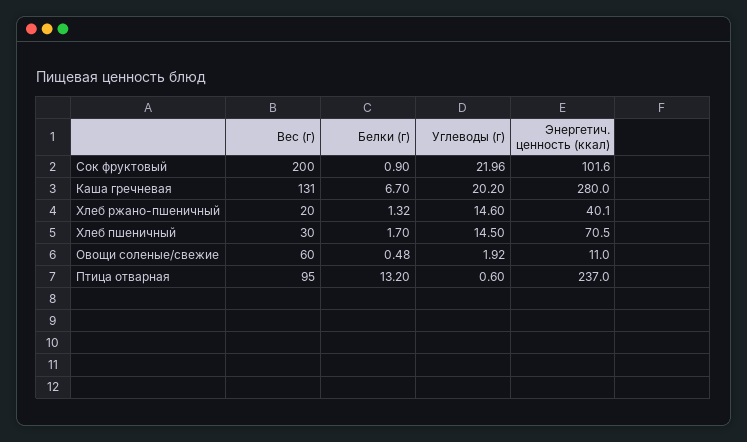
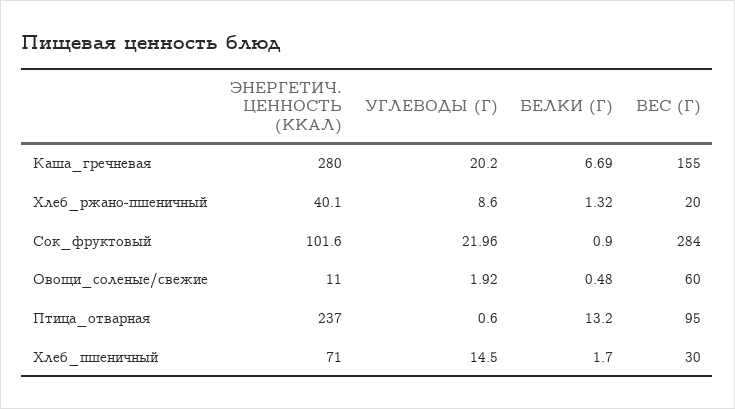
  {
    "Вес (г)": {
-     "Сок фруктовый": 200,
+     "Сок фруктовый": 284,
-     "Каша гречневая": 131,
+     "Каша гречневая": 155,
      "Хлеб ржано-пшеничный": 20,
      "Хлеб пшеничный": 30,
      "Овощи соленые/свежие": 60,
      "Птица отварная": 95
    },
    "Белки (г)": {
      "Сок фруктовый": 0.9,
-     "Каша гречневая": 6.7,
+     "Каша гречневая": 6.69,
      "Хлеб ржано-пшеничный": 1.32,
      "Хлеб пшеничный": 1.7,
      "Овощи соленые/свежие": 0.48,
      "Птица отварная": 13.2
    },
    "Углеводы (г)": {
      "Сок фруктовый": 21.96,
      "Каша гречневая": 20.2,
-     "Хлеб ржано-пшеничный": 14.6,
+     "Хлеб ржано-пшеничный": 8.6,
      "Хлеб пшеничный": 14.5,
      "Овощи соленые/свежие": 1.92,
      "Птица отварная": 0.6
    },
    "Энергетич. ценность (ккал)": {
      "Сок фруктовый": 101.6,
      "Каша гречневая": 280,
      "Хлеб ржано-пшеничный": 40.1,
-     "Хлеб пшеничный": 70.5,
+     "Хлеб пшеничный": 71,
      "Овощи соленые/свежие": 11,
      "Птица отварная": 237
    }
  }

